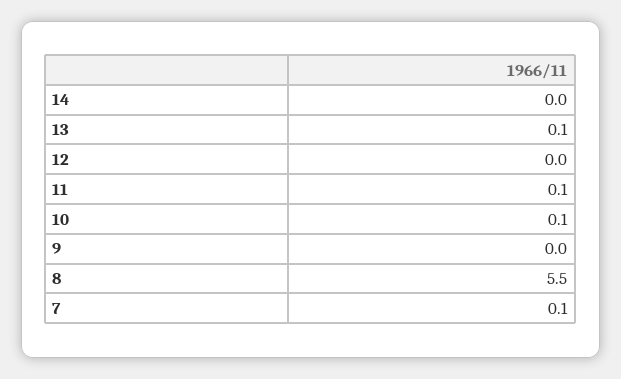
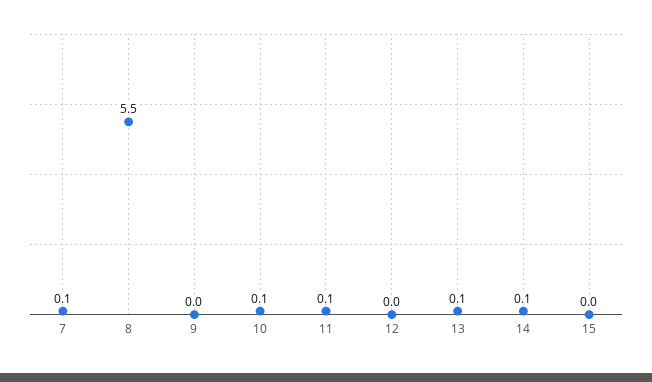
  {
-   "14": 0,
+   "14": 0.1,
    "13": 0.1,
    "12": 0,
    "11": 0.1,
    "10": 0.1,
    "9": 0,
    "8": 5.5,
-   "7": 0.1
+   "7": 0.1,
+   "15": 0
  }

